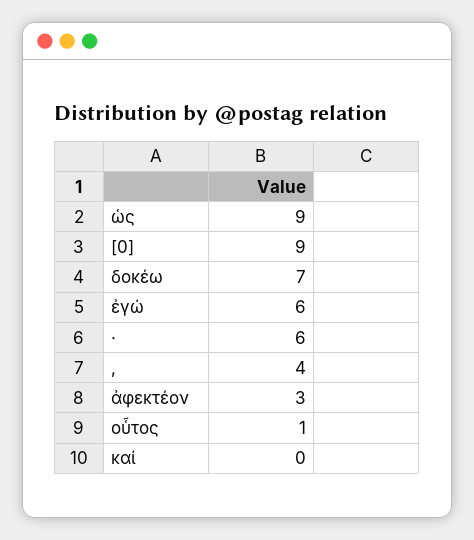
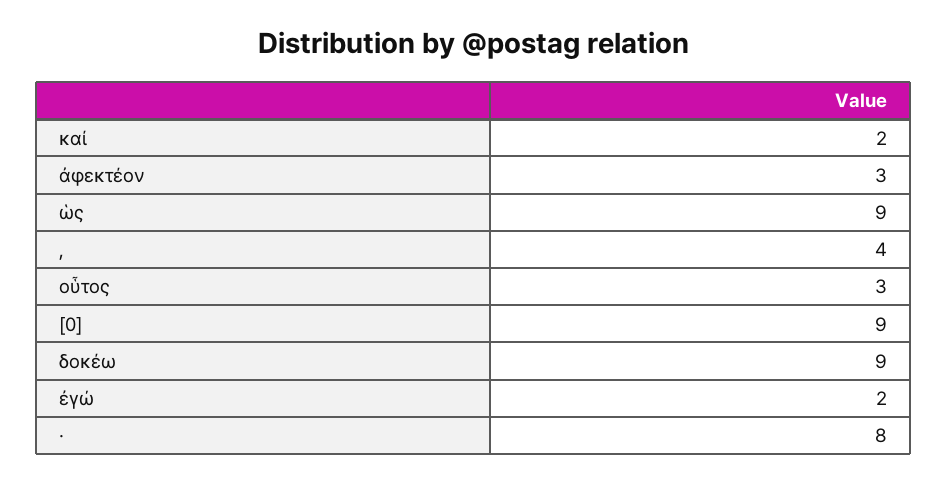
  {
    "ὡς": 9,
    "[0]": 9,
-   "δοκέω": 7,
+   "δοκέω": 9,
-   "ἐγώ": 6,
+   "ἐγώ": 2,
-   "·": 6,
+   "·": 8,
    ",": 4,
    "ἀφεκτέον": 3,
-   "οὗτος": 1,
+   "οὗτος": 3,
-   "καί": 0
+   "καί": 2
  }

